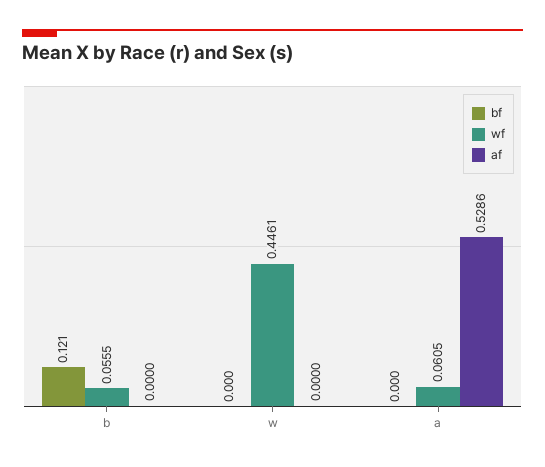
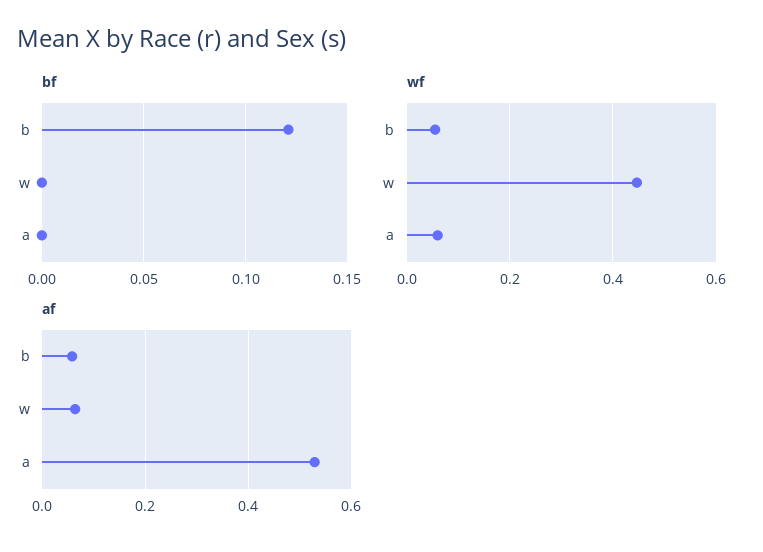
  {
    "bf": {
      "b": 0.121,
      "w": 0,
      "a": 0
    },
    "wf": {
      "b": 0.0555,
      "w": 0.4461,
      "a": 0.0605
    },
    "af": {
-     "b": 0,
+     "b": 0.06,
-     "w": 0,
+     "w": 0.06,
      "a": 0.5286
    }
  }

